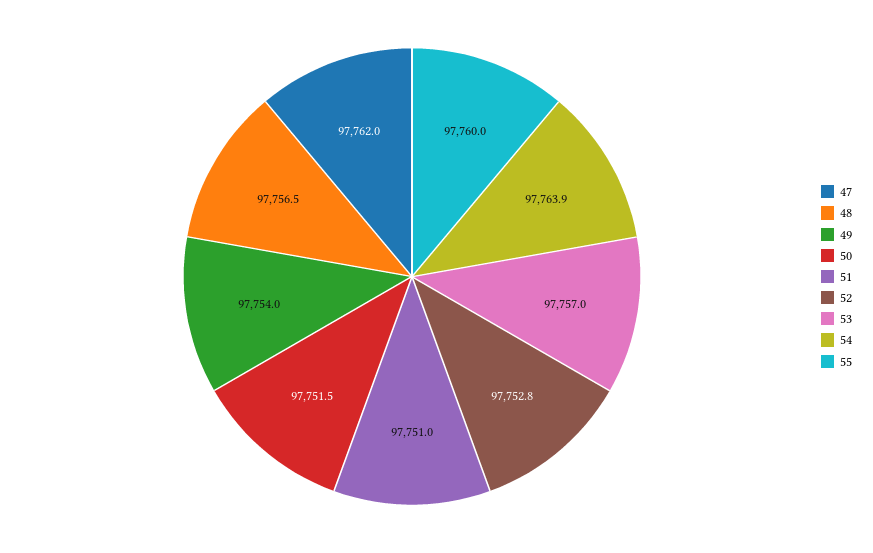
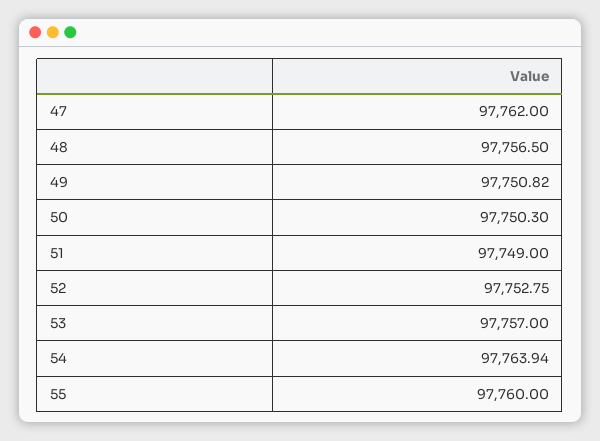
  {
    "47": 97762,
    "48": 97756.5,
-   "49": 97754,
+   "49": 97750.82,
-   "50": 97751.5,
+   "50": 97750.3,
-   "51": 97751,
+   "51": 97749,
    "52": 97752.75,
    "53": 97757,
    "54": 97763.94,
    "55": 97760
  }

